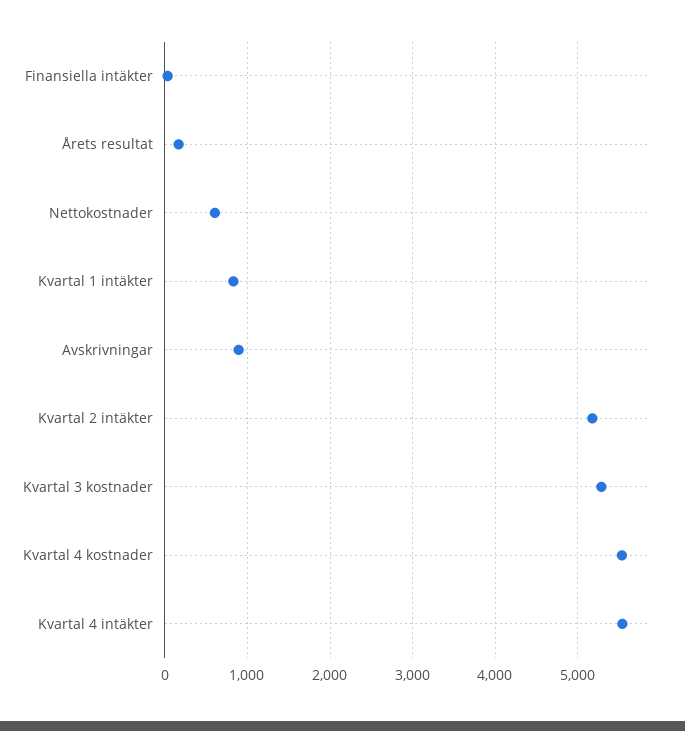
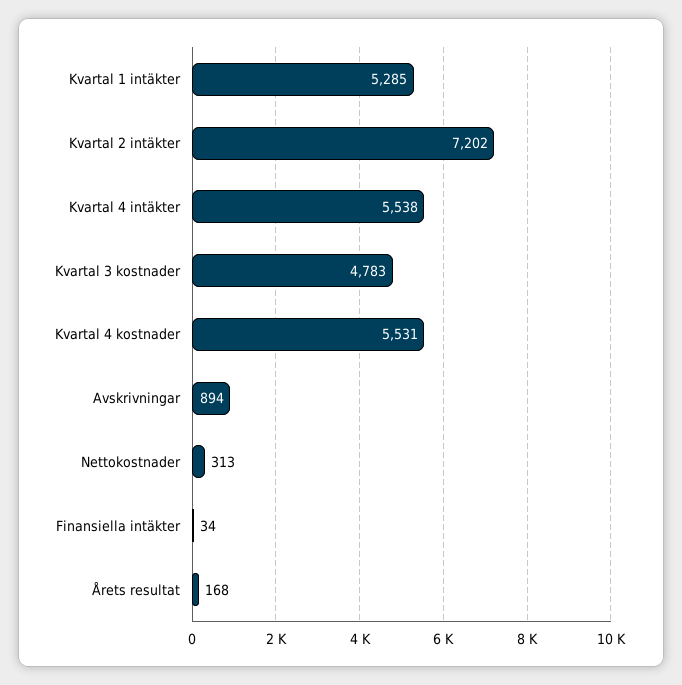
  {
    "Finansiella intäkter": 34,
    "Årets resultat": 168,
-   "Nettokostnader": 600,
+   "Nettokostnader": 313,
-   "Kvartal 1 intäkter": 800,
+   "Kvartal 1 intäkter": 5285,
    "Avskrivningar": 894,
-   "Kvartal 2 intäkter": 5200,
+   "Kvartal 2 intäkter": 7202,
-   "Kvartal 3 kostnader": 5300,
+   "Kvartal 3 kostnader": 4783,
    "Kvartal 4 kostnader": 5531,
    "Kvartal 4 intäkter": 5538
  }

